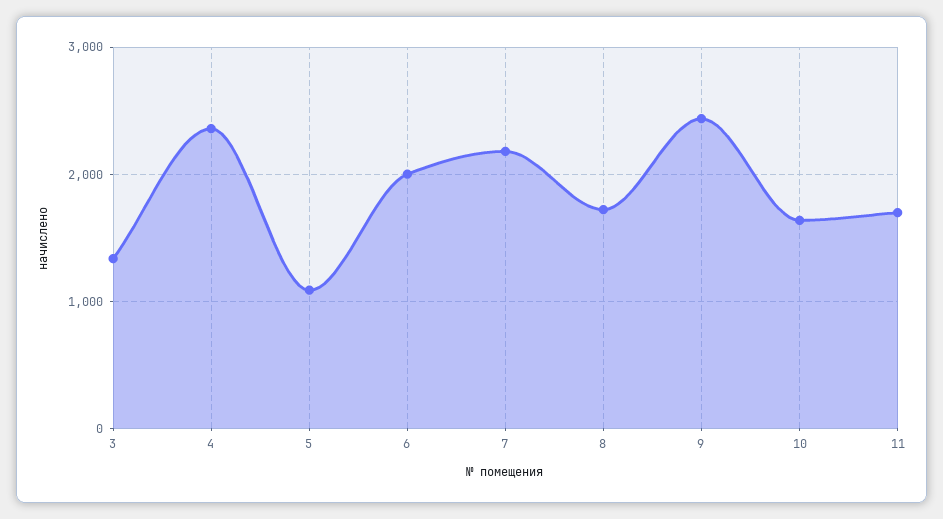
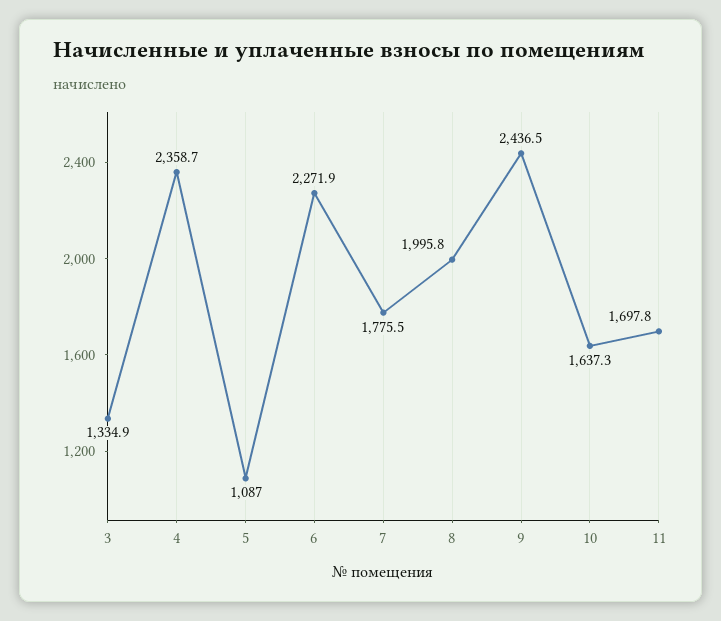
  {
    "3": 1334.9,
    "4": 2358.7,
    "5": 1087,
-   "6": 2000,
+   "6": 2271.9,
-   "7": 2200,
+   "7": 1775.5,
-   "8": 1700,
+   "8": 1995.8,
    "9": 2436.5,
    "10": 1637.3,
    "11": 1697.8
  }

